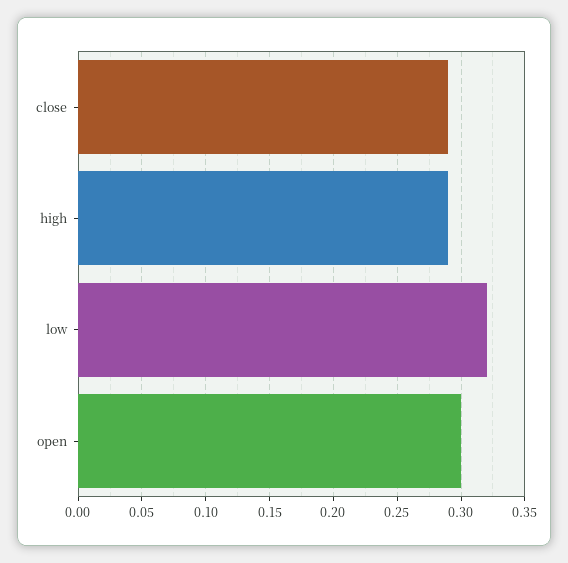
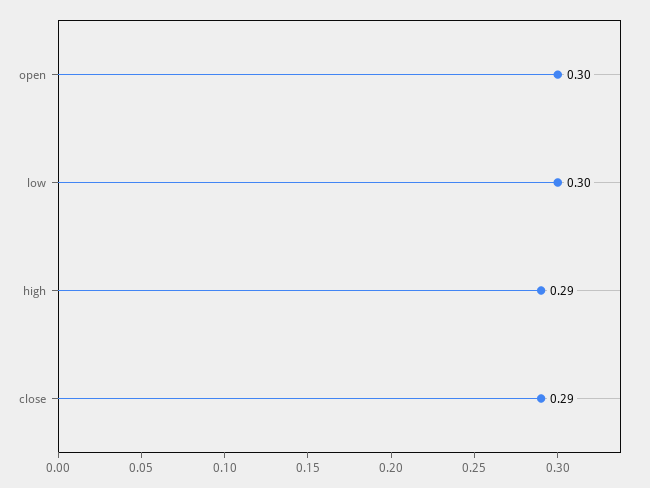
  {
    "close": 0.29,
    "high": 0.29,
-   "low": 0.32,
+   "low": 0.3,
    "open": 0.3
  }

